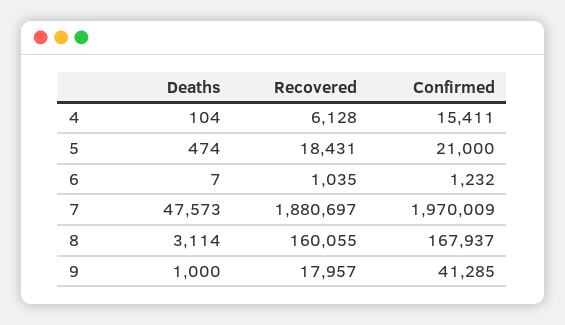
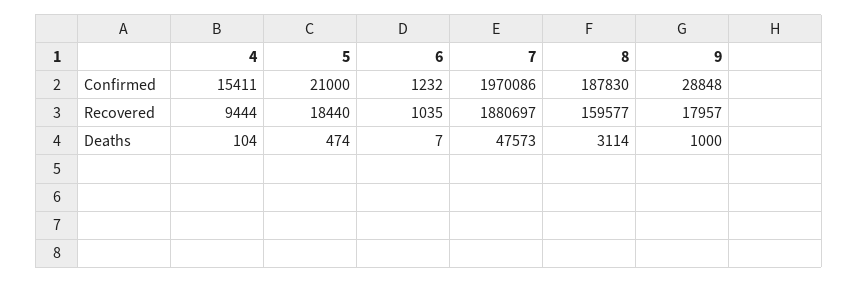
  {
    "Deaths": {
      "4": 104,
      "5": 474,
      "6": 7,
      "7": 47573,
      "8": 3114,
      "9": 1000
    },
    "Recovered": {
-     "4": 6128,
+     "4": 9444,
-     "5": 18431,
+     "5": 18440,
      "6": 1035,
      "7": 1880697,
-     "8": 160055,
+     "8": 159577,
      "9": 17957
    },
    "Confirmed": {
      "4": 15411,
      "5": 21000,
      "6": 1232,
-     "7": 1970009,
+     "7": 1970086,
-     "8": 167937,
+     "8": 187830,
-     "9": 41285
+     "9": 28848
    }
  }

